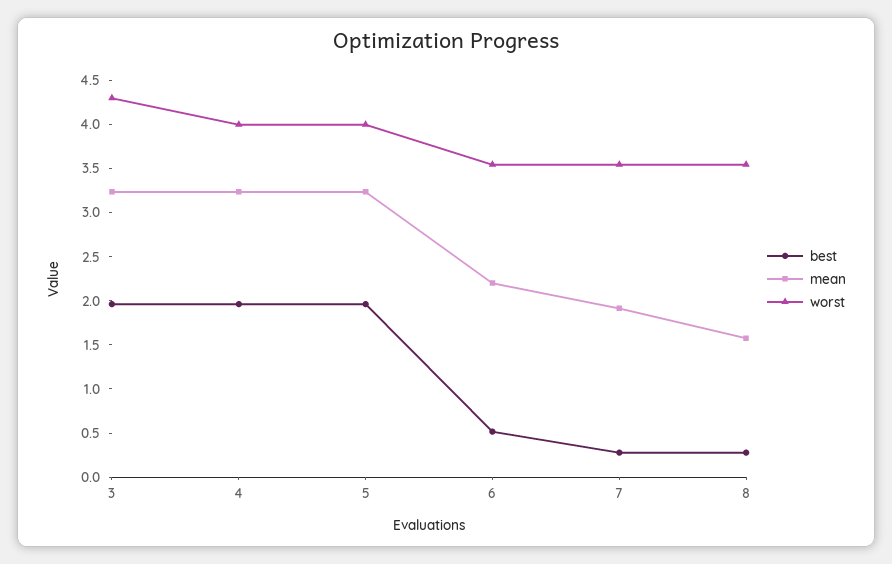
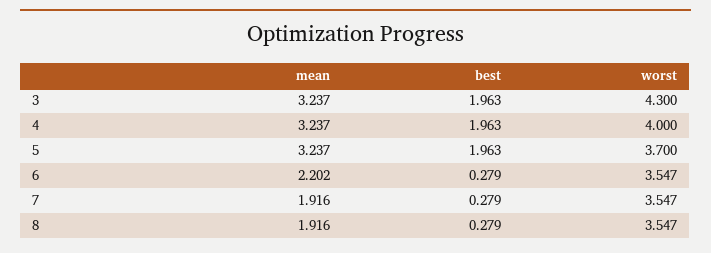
  {
    "best": {
      "3": 1.963,
      "4": 1.963,
      "5": 1.963,
-     "6": 0.5,
+     "6": 0.279,
      "7": 0.279,
      "8": 0.279
    },
    "mean": {
      "3": 3.237,
      "4": 3.237,
      "5": 3.237,
      "6": 2.202,
      "7": 1.916,
-     "8": 1.6
+     "8": 1.916
    },
    "worst": {
      "3": 4.3,
      "4": 4,
-     "5": 4,
+     "5": 3.7,
      "6": 3.547,
      "7": 3.547,
      "8": 3.547
    }
  }

